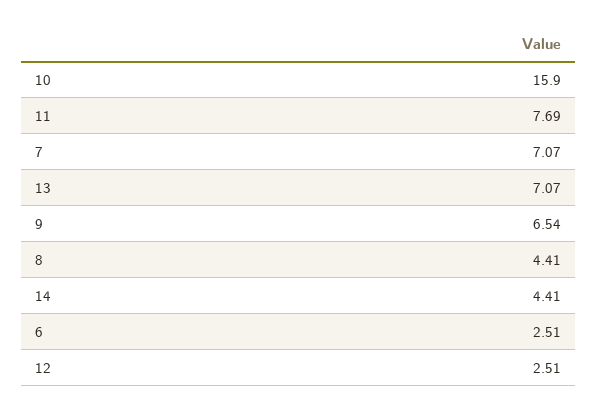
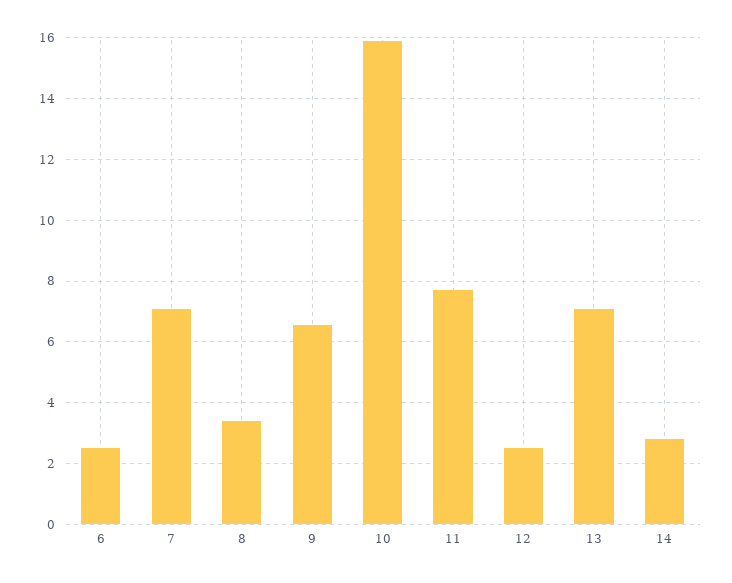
  {
    "10": 15.9,
    "11": 7.69,
    "7": 7.07,
    "13": 7.07,
    "9": 6.54,
-   "8": 4.41,
+   "8": 3.4,
-   "14": 4.41,
+   "14": 2.8,
    "6": 2.51,
    "12": 2.51
  }

